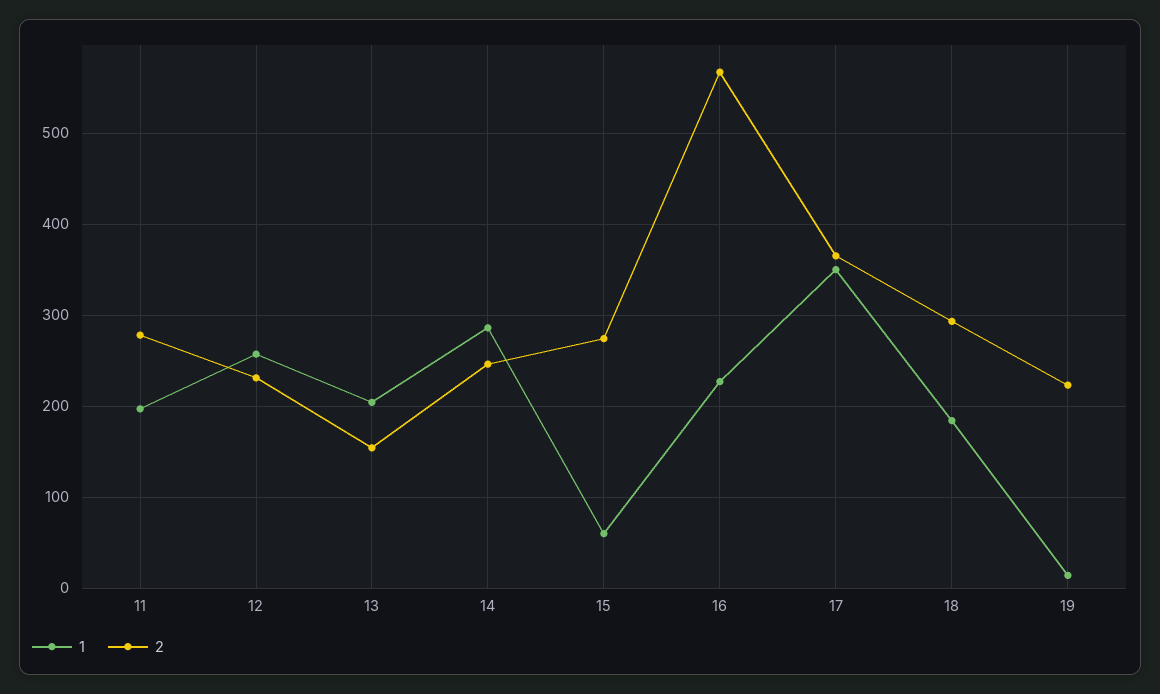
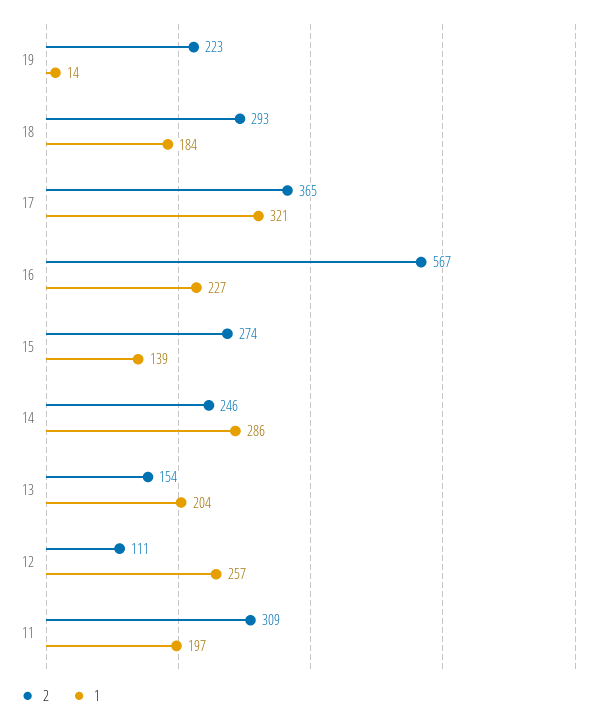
  {
    "1": {
      "11": 197,
      "12": 257,
      "13": 204,
      "14": 286,
-     "15": 60,
+     "15": 139,
      "16": 227,
-     "17": 350,
+     "17": 321,
      "18": 184,
      "19": 14
    },
    "2": {
-     "11": 280,
+     "11": 309,
-     "12": 230,
+     "12": 111,
      "13": 154,
      "14": 246,
      "15": 274,
      "16": 567,
      "17": 365,
      "18": 293,
      "19": 223
    }
  }

